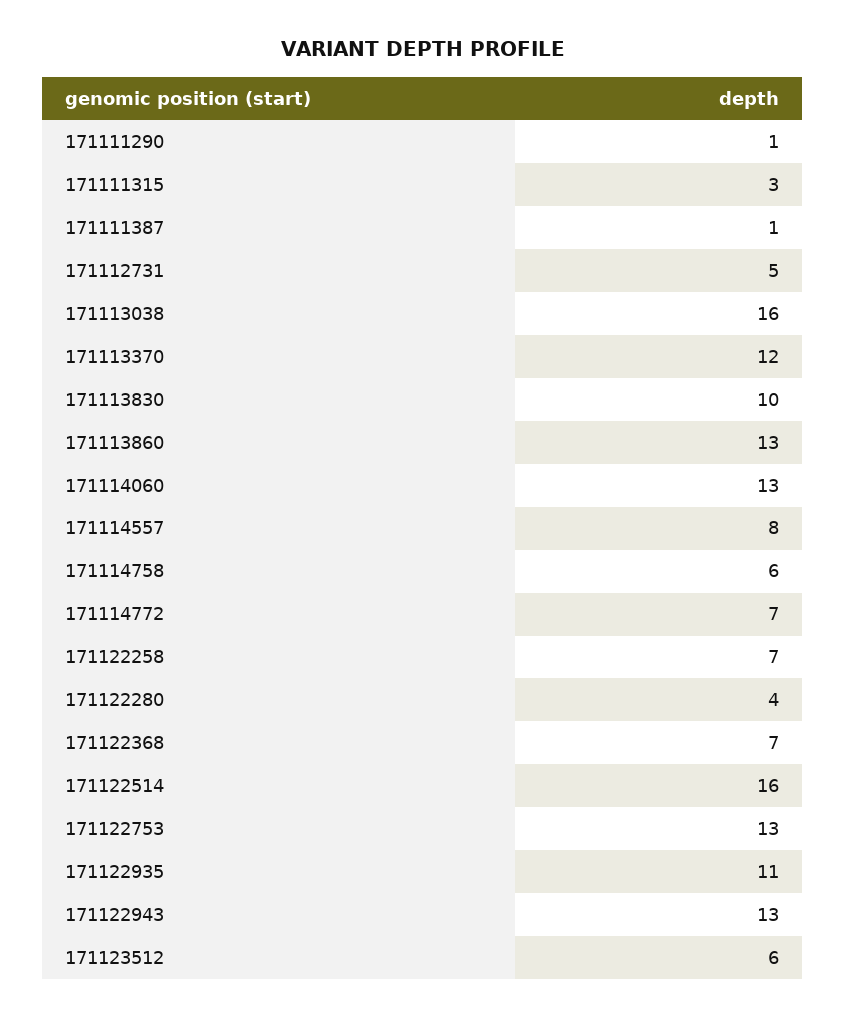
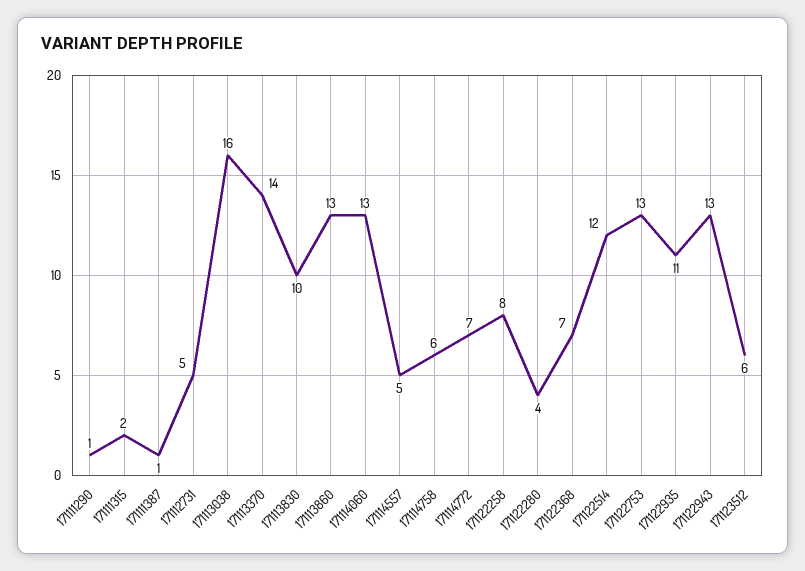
  {
    "171111290": 1,
-   "171111315": 3,
+   "171111315": 2,
    "171111387": 1,
    "171112731": 5,
    "171113038": 16,
-   "171113370": 12,
+   "171113370": 14,
    "171113830": 10,
    "171113860": 13,
    "171114060": 13,
-   "171114557": 8,
+   "171114557": 5,
    "171114758": 6,
    "171114772": 7,
-   "171122258": 7,
+   "171122258": 8,
    "171122280": 4,
    "171122368": 7,
-   "171122514": 16,
+   "171122514": 12,
    "171122753": 13,
    "171122935": 11,
    "171122943": 13,
    "171123512": 6
  }

